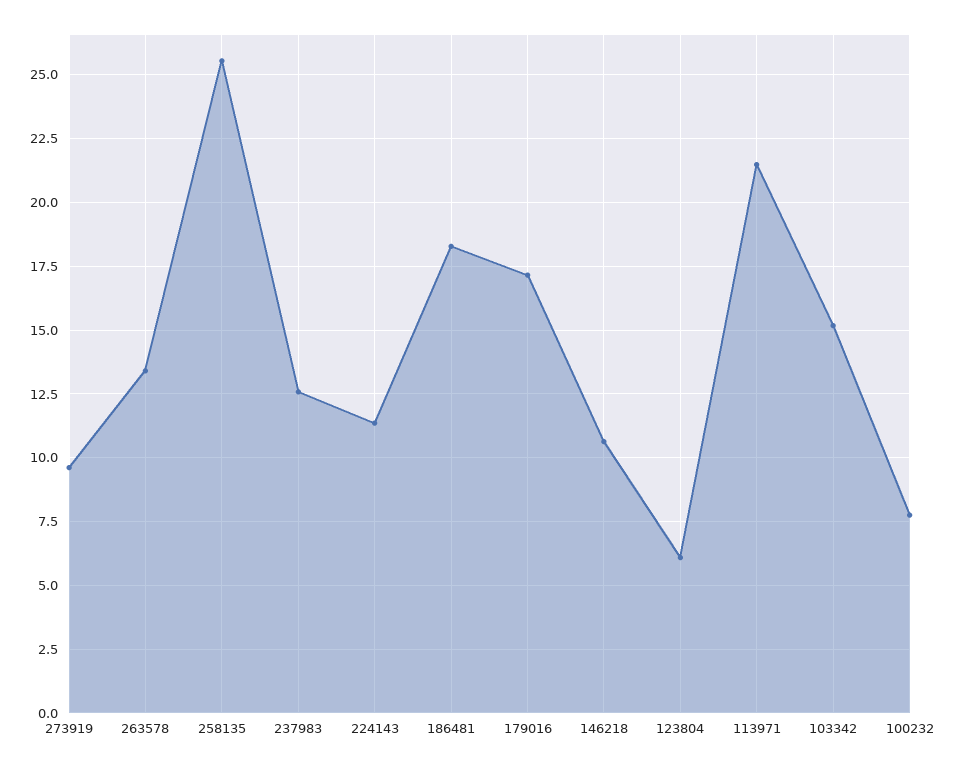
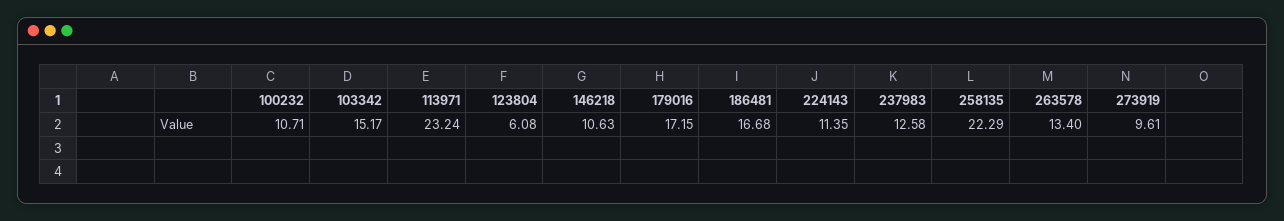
  {
    "273919": 9.61,
    "263578": 13.4,
-   "258135": 25.5,
+   "258135": 22.29,
    "237983": 12.58,
    "224143": 11.35,
-   "186481": 18.25,
+   "186481": 16.68,
    "179016": 17.15,
    "146218": 10.63,
    "123804": 6.08,
-   "113971": 21.5,
+   "113971": 23.24,
    "103342": 15.17,
-   "100232": 7.75
+   "100232": 10.71
  }

